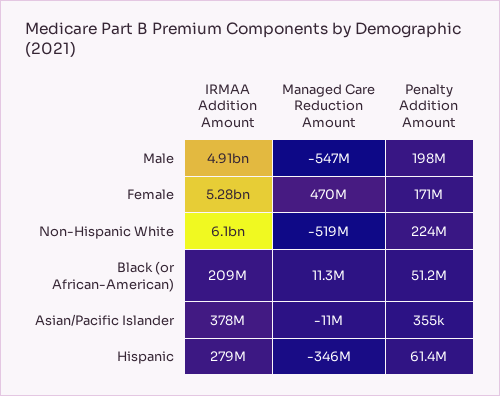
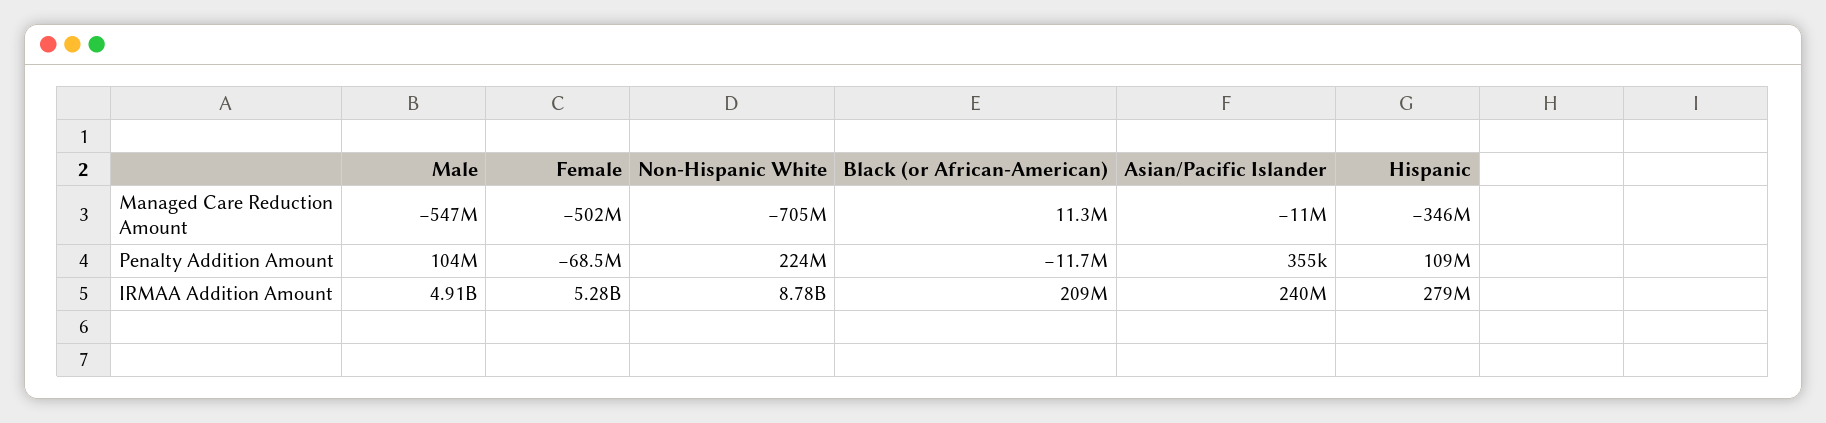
  {
    "IRMAA Addition Amount": {
      "Male": 4910000000,
      "Female": 5280000000,
-     "Non-Hispanic White": 6100000000,
+     "Non-Hispanic White": 8780000000,
      "Black (or African-American)": 209000000,
-     "Asian/Pacific Islander": 378000000,
+     "Asian/Pacific Islander": 240000000,
      "Hispanic": 279000000
    },
    "Managed Care Reduction Amount": {
      "Male": -547000000,
-     "Female": 470000000,
+     "Female": -502000000,
-     "Non-Hispanic White": -519000000,
+     "Non-Hispanic White": -705000000,
      "Black (or African-American)": 11300000,
      "Asian/Pacific Islander": -11000000,
      "Hispanic": -346000000
    },
    "Penalty Addition Amount": {
-     "Male": 198000000,
+     "Male": 104000000,
-     "Female": 171000000,
+     "Female": -68500000,
      "Non-Hispanic White": 224000000,
-     "Black (or African-American)": 51200000,
+     "Black (or African-American)": -11700000,
      "Asian/Pacific Islander": 355000,
-     "Hispanic": 61400000
+     "Hispanic": 109000000
    }
  }

